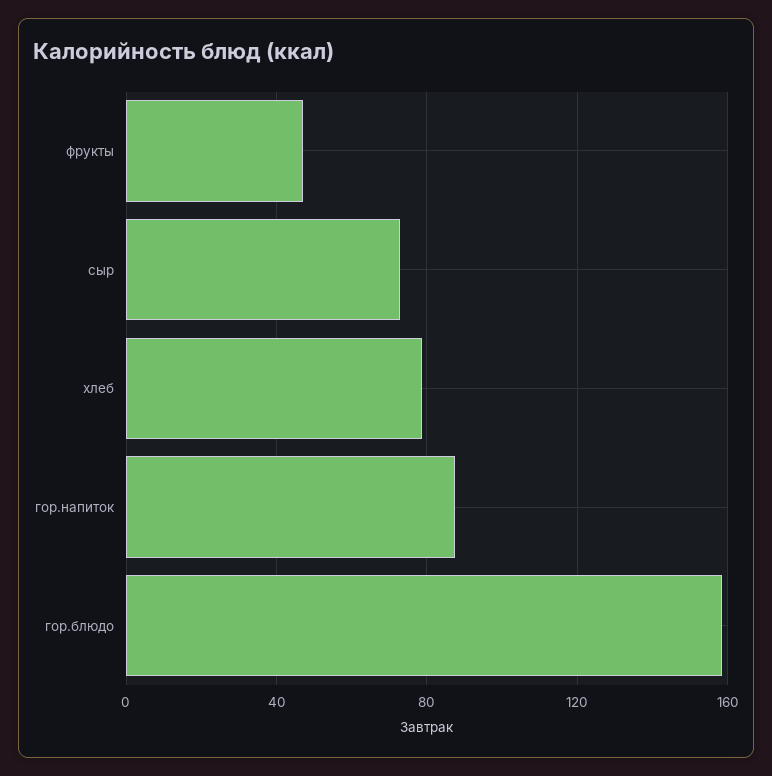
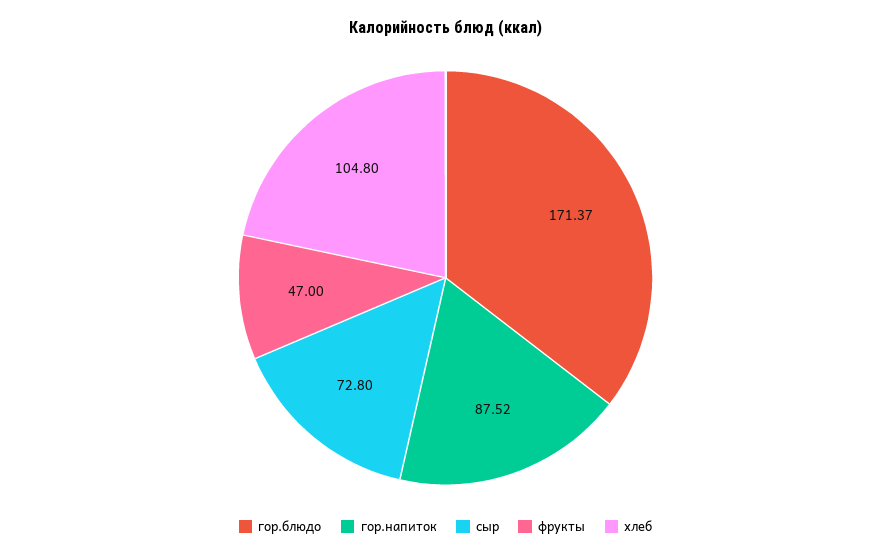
  {
    "фрукты": 47,
    "сыр": 72.8,
-   "хлеб": 80,
+   "хлеб": 104.8,
    "гор.напиток": 87.52,
-   "гор.блюдо": 160
+   "гор.блюдо": 171.37
  }

